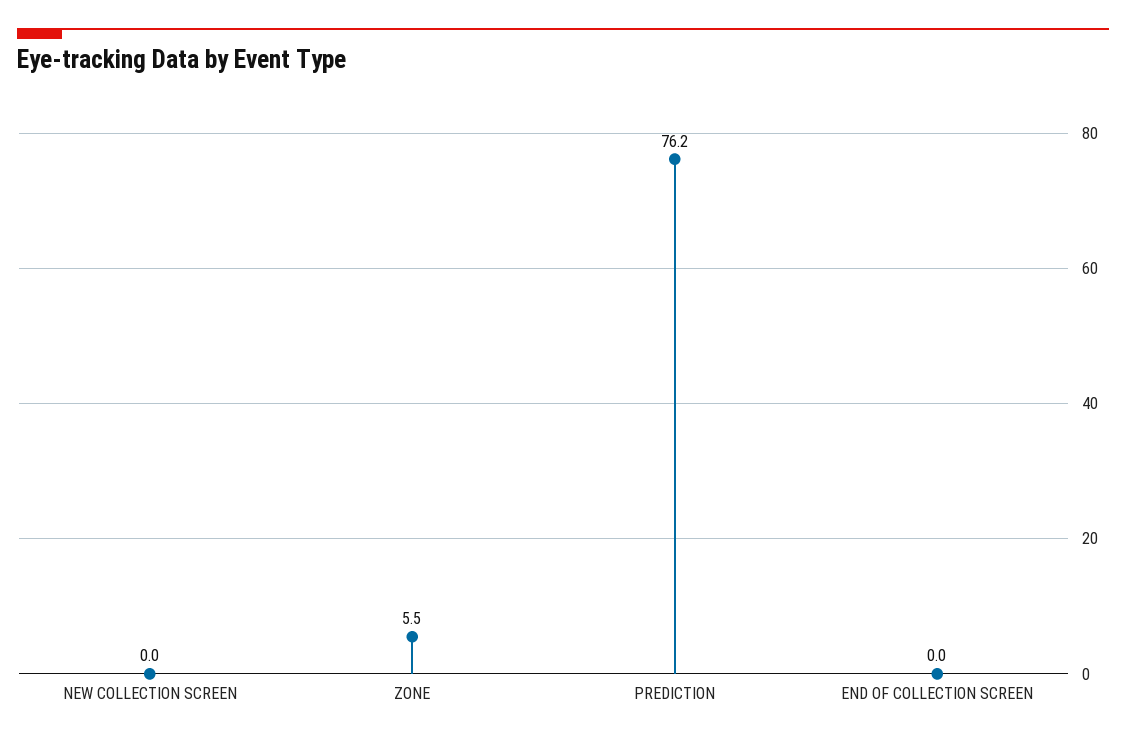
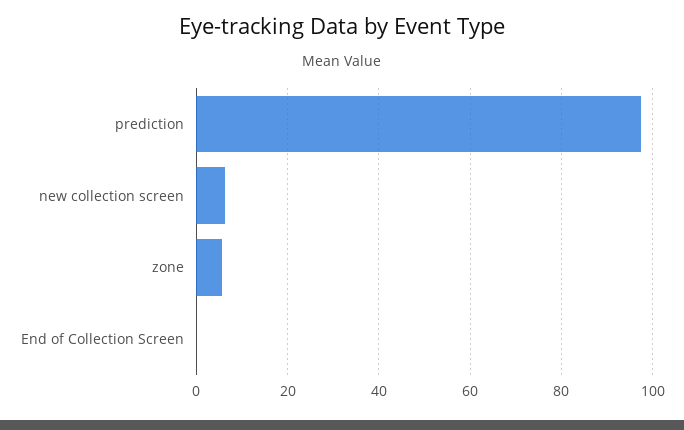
  {
-   "NEW COLLECTION SCREEN": 0,
+   "NEW COLLECTION SCREEN": 6,
    "ZONE": 5.5,
-   "PREDICTION": 76.2,
+   "PREDICTION": 98,
    "END OF COLLECTION SCREEN": 0
  }

